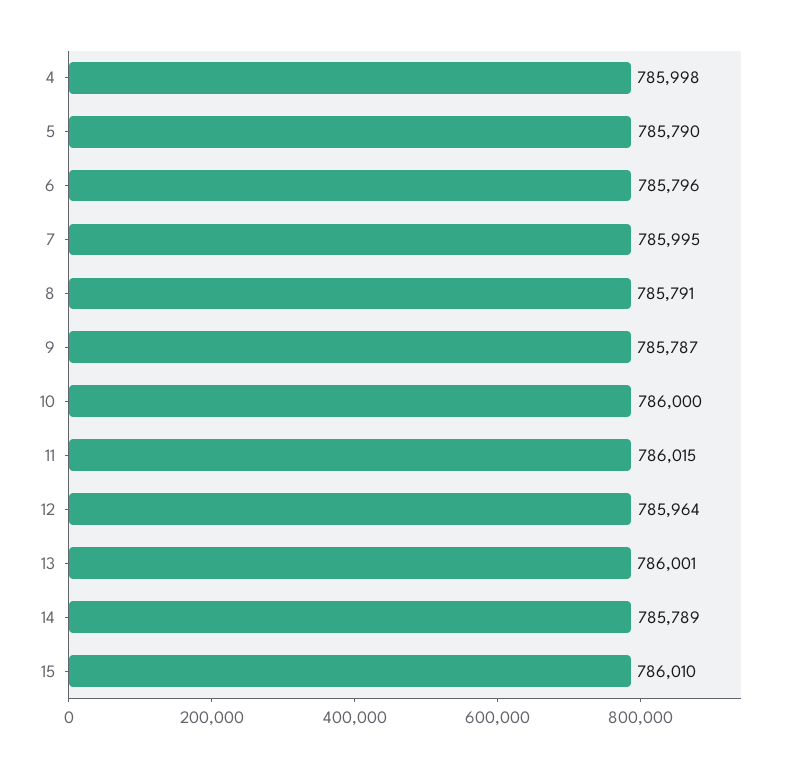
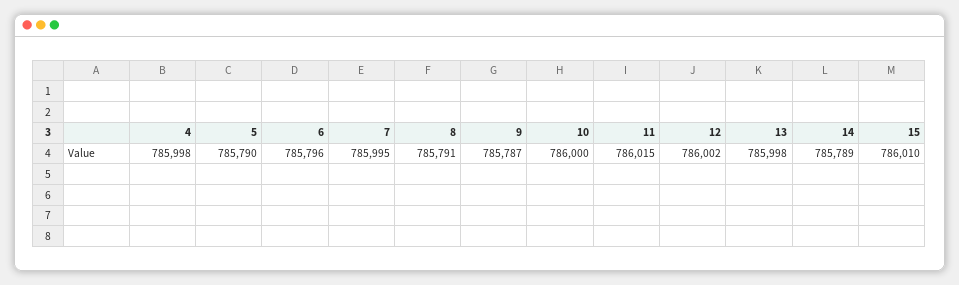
  {
    "4": 785998,
    "5": 785790,
    "6": 785796,
    "7": 785995,
    "8": 785791,
    "9": 785787,
    "10": 786000,
    "11": 786015,
-   "12": 785964,
+   "12": 786002,
-   "13": 786001,
+   "13": 785998,
    "14": 785789,
    "15": 786010
  }

